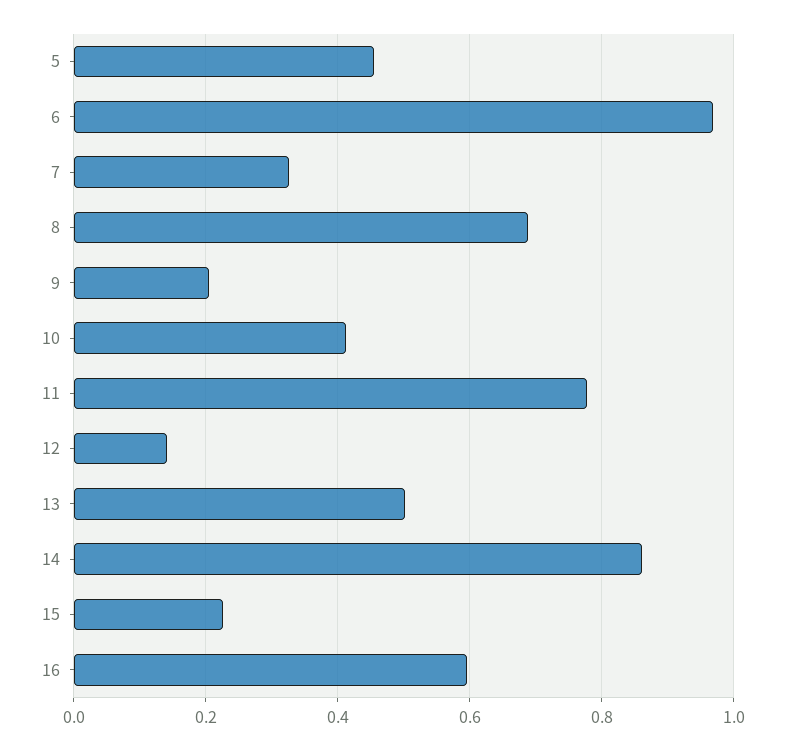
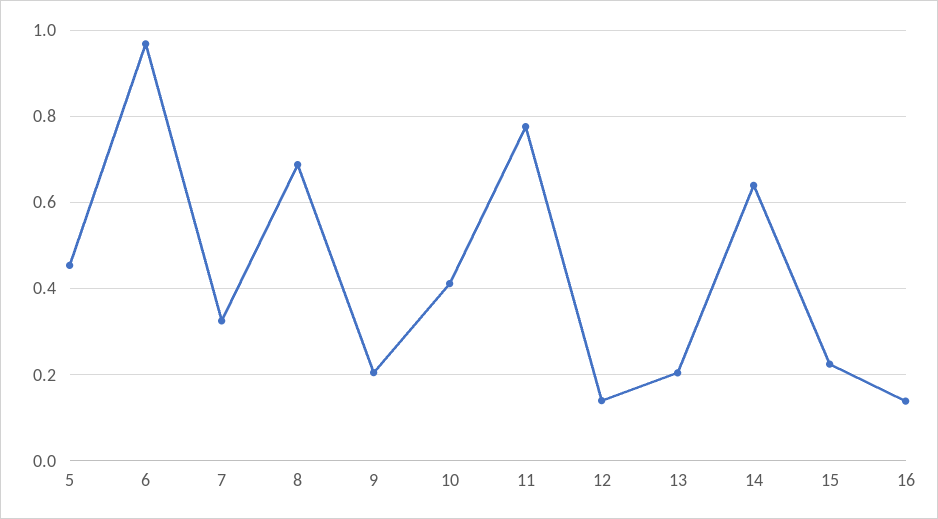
  {
    "5": 0.46,
    "6": 0.96,
    "7": 0.32,
    "8": 0.68,
    "9": 0.2,
    "10": 0.42,
    "11": 0.78,
    "12": 0.14,
-   "13": 0.5,
+   "13": 0.2,
-   "14": 0.86,
+   "14": 0.64,
    "15": 0.22,
-   "16": 0.6
+   "16": 0.14
  }

